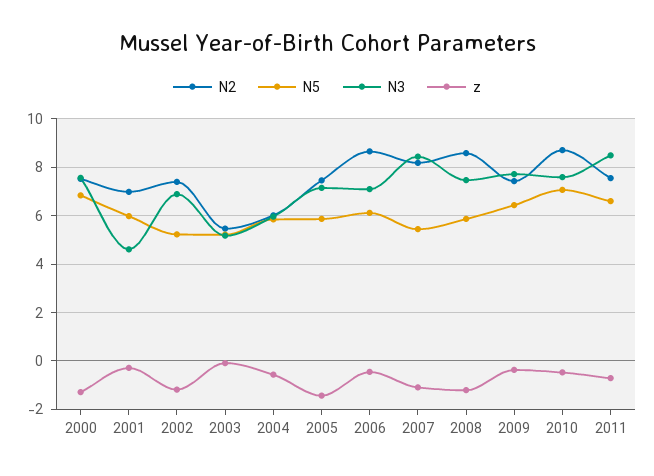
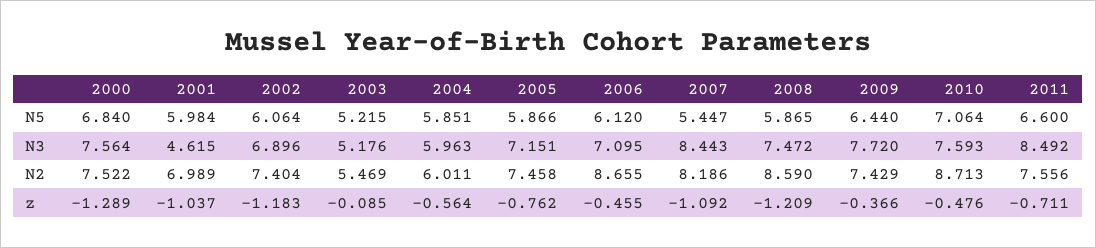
  {
    "N2": {
      "2000": 7.522,
      "2001": 6.989,
      "2002": 7.404,
      "2003": 5.469,
      "2004": 6.011,
      "2005": 7.458,
      "2006": 8.655,
      "2007": 8.186,
      "2008": 8.59,
      "2009": 7.429,
      "2010": 8.713,
      "2011": 7.556
    },
    "N5": {
      "2000": 6.84,
      "2001": 5.984,
-     "2002": 5.25,
+     "2002": 6.064,
      "2003": 5.215,
      "2004": 5.851,
      "2005": 5.866,
      "2006": 6.12,
      "2007": 5.447,
      "2008": 5.865,
      "2009": 6.44,
      "2010": 7.064,
      "2011": 6.6
    },
    "N3": {
      "2000": 7.564,
      "2001": 4.615,
      "2002": 6.896,
      "2003": 5.176,
      "2004": 5.963,
      "2005": 7.151,
      "2006": 7.095,
      "2007": 8.443,
      "2008": 7.472,
      "2009": 7.72,
      "2010": 7.593,
      "2011": 8.492
    },
    "z": {
      "2000": -1.289,
-     "2001": -0.25,
+     "2001": -1.037,
      "2002": -1.183,
      "2003": -0.085,
      "2004": -0.564,
-     "2005": -1.5,
+     "2005": -0.762,
      "2006": -0.455,
      "2007": -1.092,
      "2008": -1.209,
      "2009": -0.366,
      "2010": -0.476,
      "2011": -0.711
    }
  }

